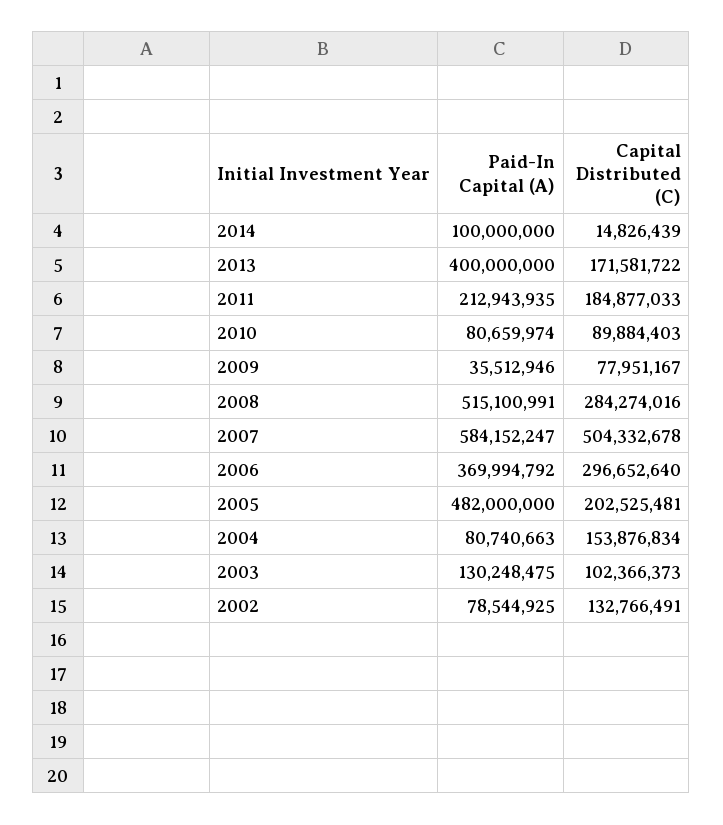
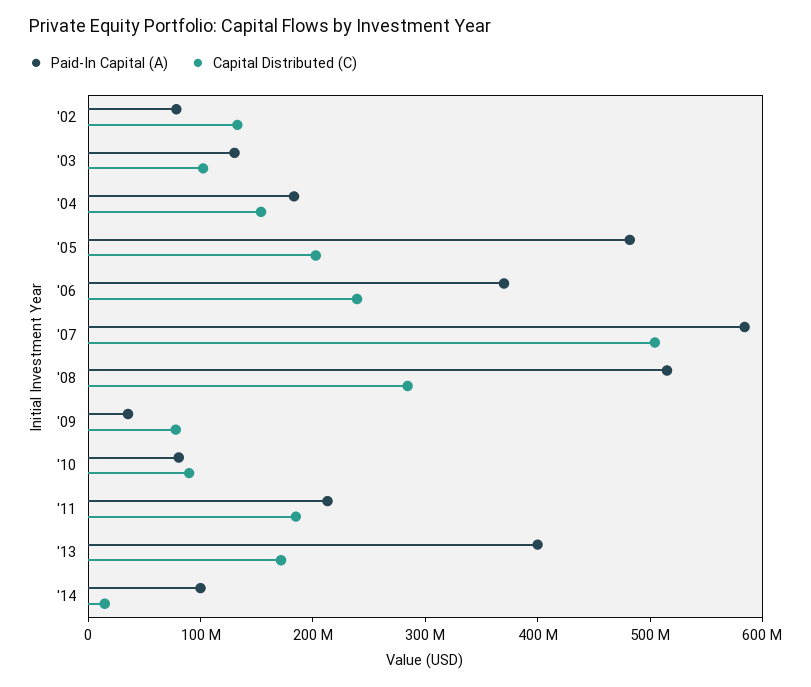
  {
    "Paid-In Capital (A)": {
      "2014": 100000000,
      "2013": 400000000,
      "2011": 212943935,
      "2010": 80659974,
      "2009": 35512946,
      "2008": 515100991,
      "2007": 584152247,
      "2006": 369994792,
      "2005": 482000000,
-     "2004": 80740663,
+     "2004": 180000000,
      "2003": 130248475,
      "2002": 78544925
    },
    "Capital Distributed (C)": {
      "2014": 14826439,
      "2013": 171581722,
      "2011": 184877033,
      "2010": 89884403,
      "2009": 77951167,
      "2008": 284274016,
      "2007": 504332678,
-     "2006": 296652640,
+     "2006": 240000000,
      "2005": 202525481,
      "2004": 153876834,
      "2003": 102366373,
      "2002": 132766491
    }
  }

